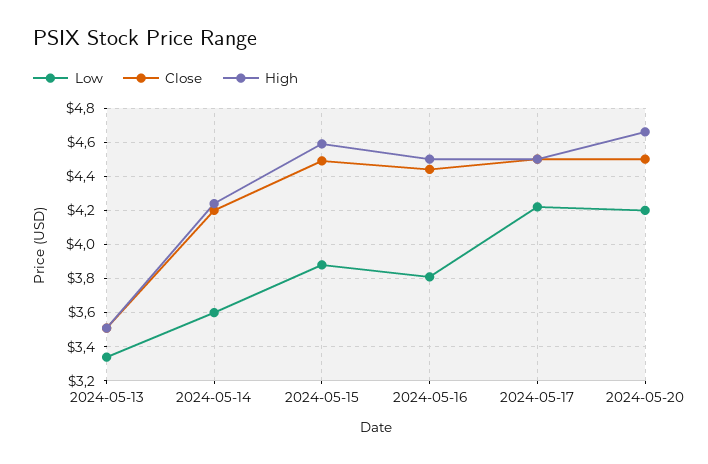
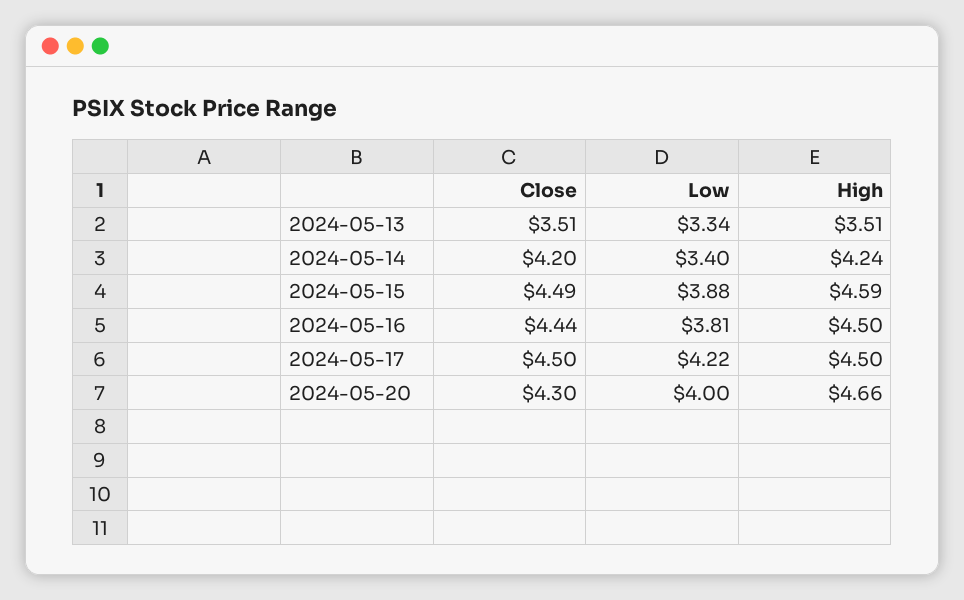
  {
    "Low": {
      "2024-05-13": 3.34,
-     "2024-05-14": 3.6,
+     "2024-05-14": 3.4,
      "2024-05-15": 3.88,
      "2024-05-16": 3.81,
      "2024-05-17": 4.22,
-     "2024-05-20": 4.2
+     "2024-05-20": 4
    },
    "Close": {
      "2024-05-13": 3.51,
      "2024-05-14": 4.2,
      "2024-05-15": 4.49,
      "2024-05-16": 4.44,
      "2024-05-17": 4.5,
-     "2024-05-20": 4.5
+     "2024-05-20": 4.3
    },
    "High": {
      "2024-05-13": 3.51,
      "2024-05-14": 4.24,
      "2024-05-15": 4.59,
      "2024-05-16": 4.5,
      "2024-05-17": 4.5,
      "2024-05-20": 4.66
    }
  }

